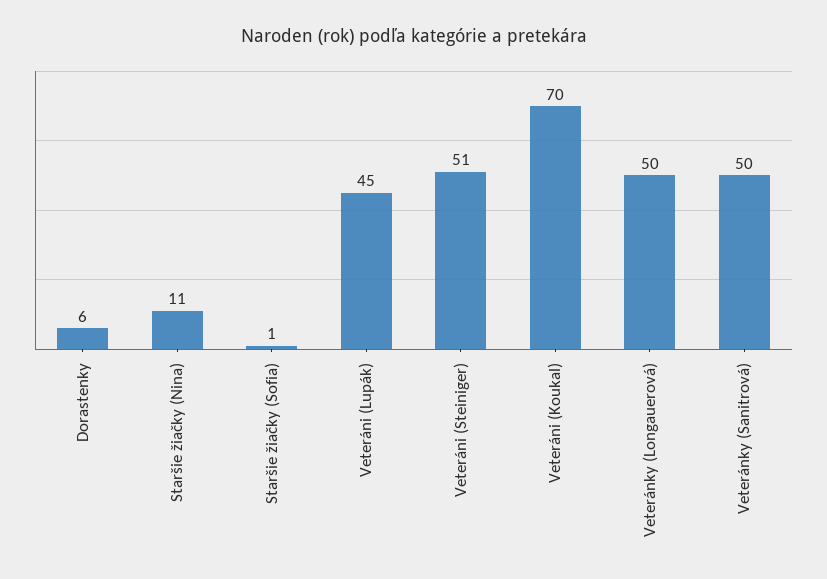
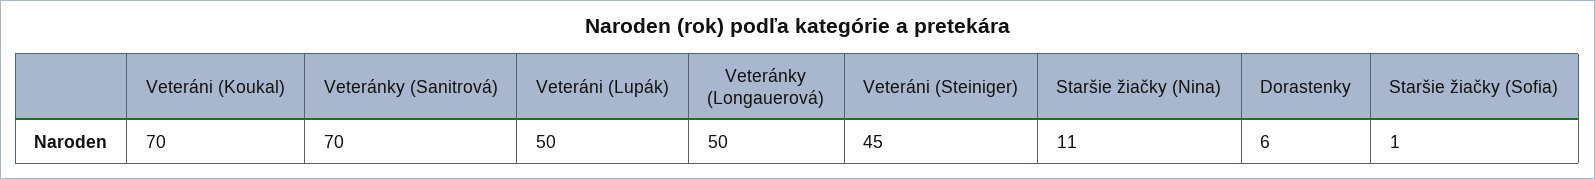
  {
    "Dorastenky": 6,
    "Staršie žiačky (Nina)": 11,
    "Staršie žiačky (Sofia)": 1,
-   "Veteráni (Lupák)": 45,
+   "Veteráni (Lupák)": 50,
-   "Veteráni (Steiniger)": 51,
+   "Veteráni (Steiniger)": 45,
    "Veteráni (Koukal)": 70,
    "Veteránky (Longauerová)": 50,
-   "Veteránky (Sanitrová)": 50
+   "Veteránky (Sanitrová)": 70
  }

